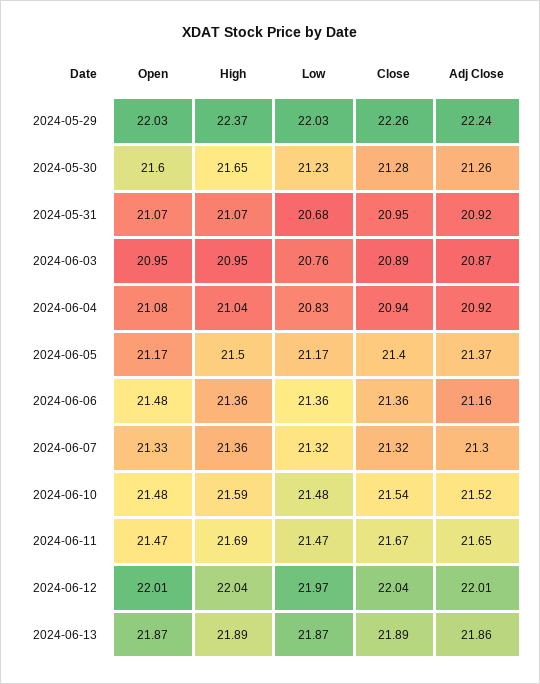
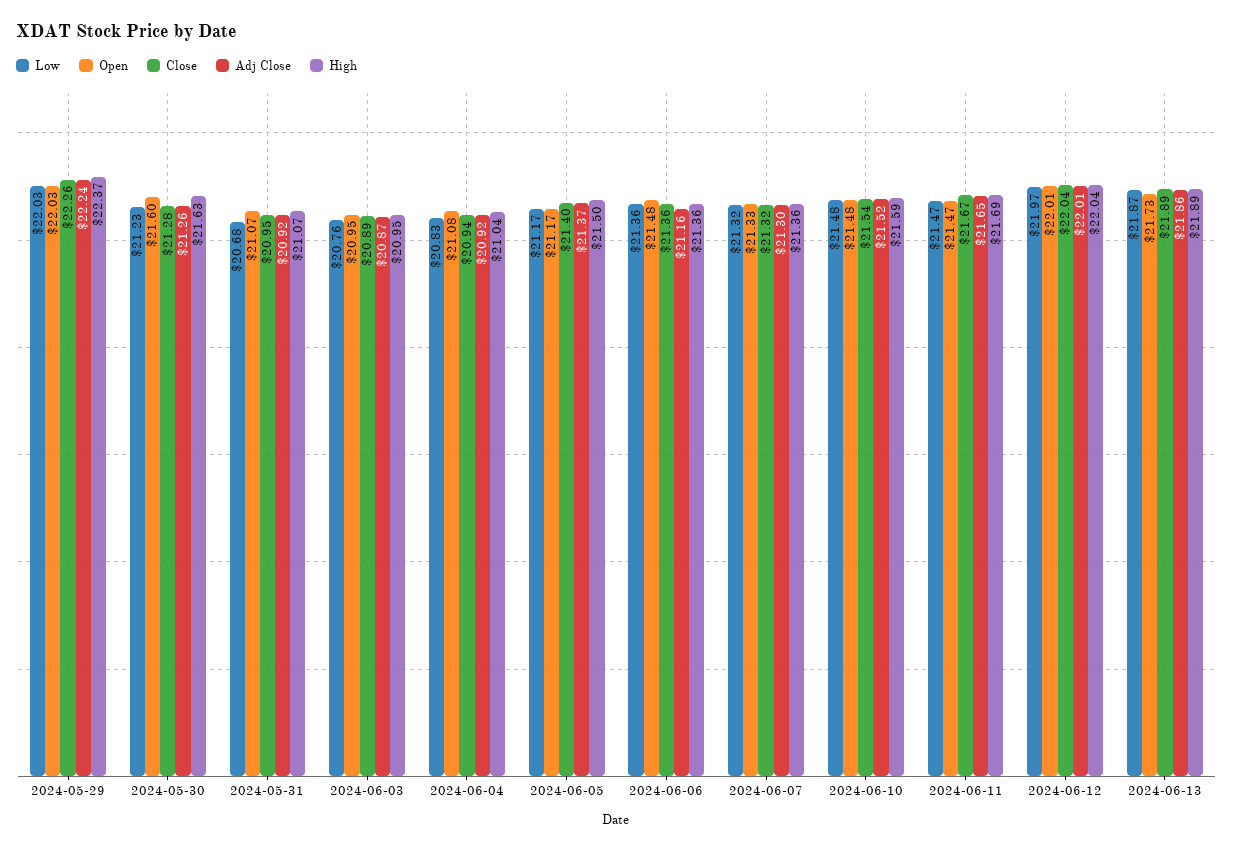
  {
    "Open": {
      "2024-05-29": 22.03,
      "2024-05-30": 21.6,
      "2024-05-31": 21.07,
      "2024-06-03": 20.95,
      "2024-06-04": 21.08,
      "2024-06-05": 21.17,
      "2024-06-06": 21.48,
      "2024-06-07": 21.33,
      "2024-06-10": 21.48,
      "2024-06-11": 21.47,
      "2024-06-12": 22.01,
-     "2024-06-13": 21.87
+     "2024-06-13": 21.73
    },
    "High": {
      "2024-05-29": 22.37,
-     "2024-05-30": 21.65,
+     "2024-05-30": 21.63,
      "2024-05-31": 21.07,
      "2024-06-03": 20.95,
      "2024-06-04": 21.04,
      "2024-06-05": 21.5,
      "2024-06-06": 21.36,
      "2024-06-07": 21.36,
      "2024-06-10": 21.59,
      "2024-06-11": 21.69,
      "2024-06-12": 22.04,
      "2024-06-13": 21.89
    },
    "Low": {
      "2024-05-29": 22.03,
      "2024-05-30": 21.23,
      "2024-05-31": 20.68,
      "2024-06-03": 20.76,
      "2024-06-04": 20.83,
      "2024-06-05": 21.17,
      "2024-06-06": 21.36,
      "2024-06-07": 21.32,
      "2024-06-10": 21.48,
      "2024-06-11": 21.47,
      "2024-06-12": 21.97,
      "2024-06-13": 21.87
    },
    "Close": {
      "2024-05-29": 22.26,
      "2024-05-30": 21.28,
      "2024-05-31": 20.95,
      "2024-06-03": 20.89,
      "2024-06-04": 20.94,
      "2024-06-05": 21.4,
      "2024-06-06": 21.36,
      "2024-06-07": 21.32,
      "2024-06-10": 21.54,
      "2024-06-11": 21.67,
      "2024-06-12": 22.04,
      "2024-06-13": 21.89
    },
    "Adj Close": {
      "2024-05-29": 22.24,
      "2024-05-30": 21.26,
      "2024-05-31": 20.92,
      "2024-06-03": 20.87,
      "2024-06-04": 20.92,
      "2024-06-05": 21.37,
      "2024-06-06": 21.16,
      "2024-06-07": 21.3,
      "2024-06-10": 21.52,
      "2024-06-11": 21.65,
      "2024-06-12": 22.01,
      "2024-06-13": 21.86
    }
  }

